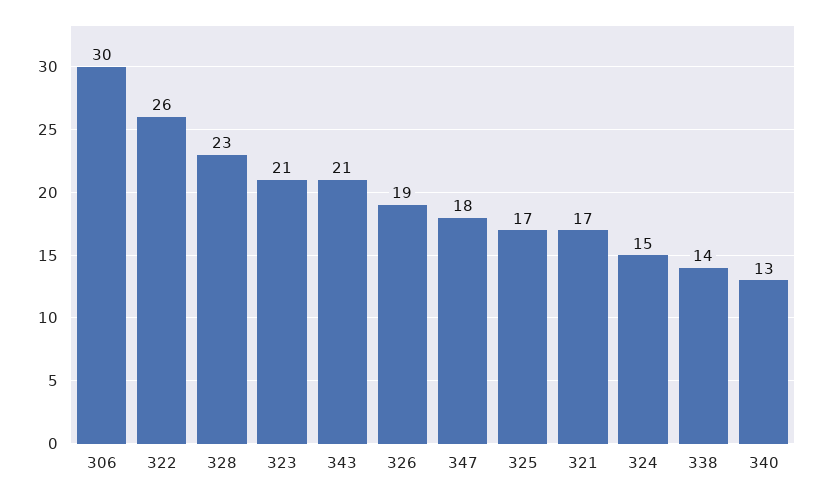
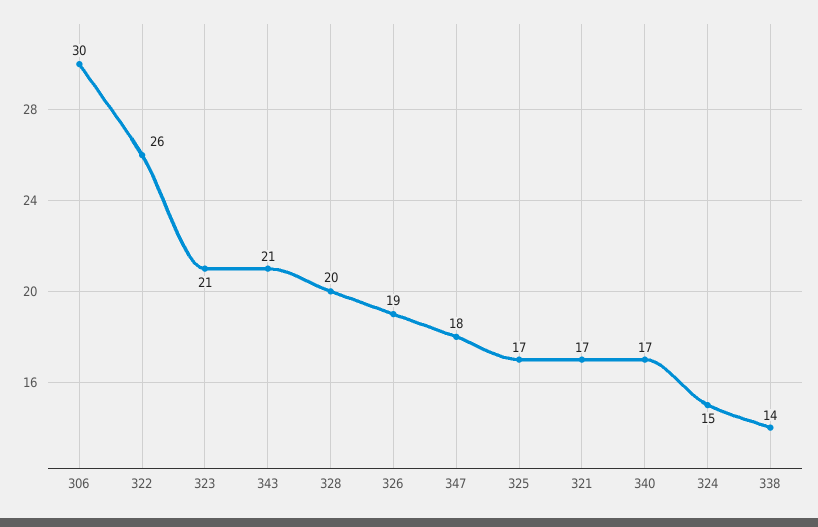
  {
    "306": 30,
    "322": 26,
-   "328": 23,
+   "328": 20,
    "323": 21,
    "343": 21,
    "326": 19,
    "347": 18,
    "325": 17,
    "321": 17,
    "324": 15,
    "338": 14,
-   "340": 13
+   "340": 17
  }

